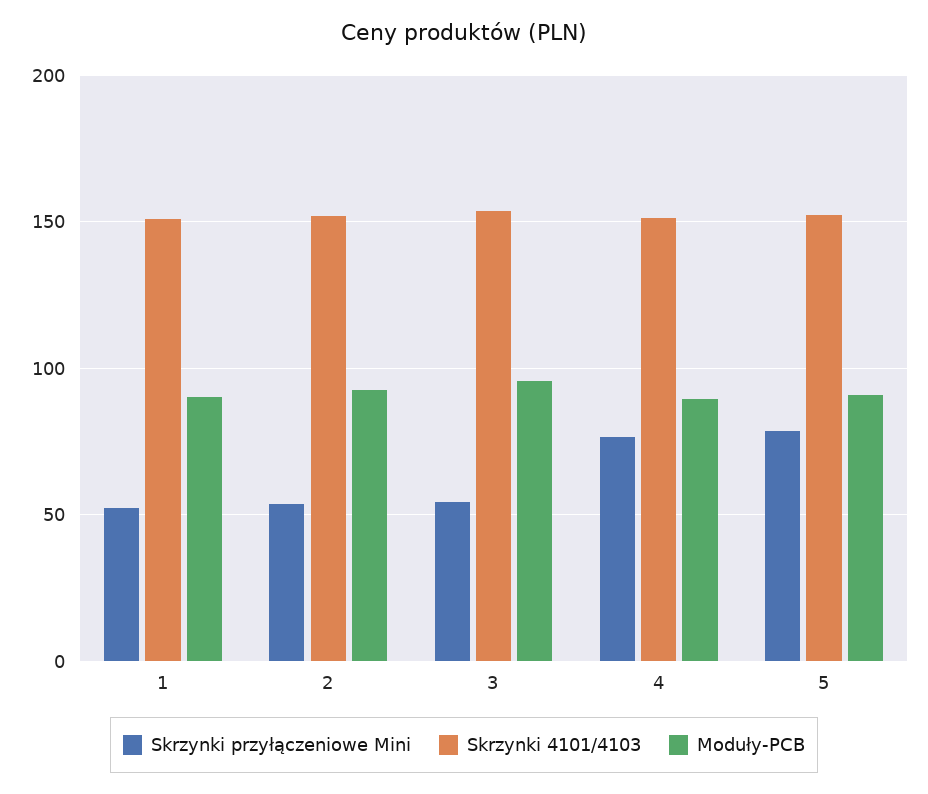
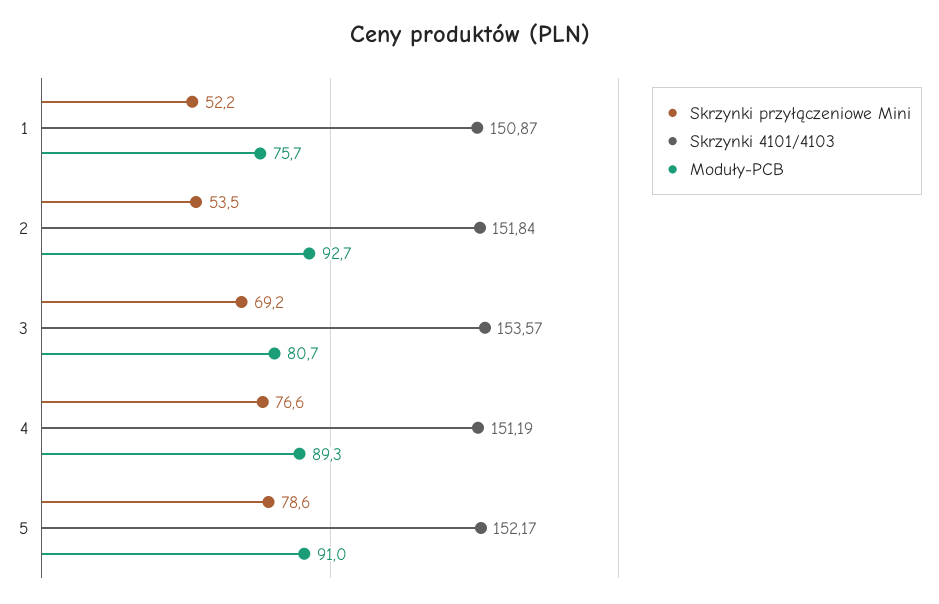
  {
    "Skrzynki przyłączeniowe Mini": {
      "1": 52.2,
      "2": 53.5,
-     "3": 55,
+     "3": 69.2,
      "4": 76.6,
      "5": 78.6
    },
    "Skrzynki 4101/4103": {
      "1": 150.87,
      "2": 151.84,
      "3": 153.57,
      "4": 151.19,
      "5": 152.17
    },
    "Moduły-PCB": {
-     "1": 90,
+     "1": 75.7,
      "2": 92.7,
-     "3": 95,
+     "3": 80.7,
      "4": 89.3,
      "5": 91
    }
  }

